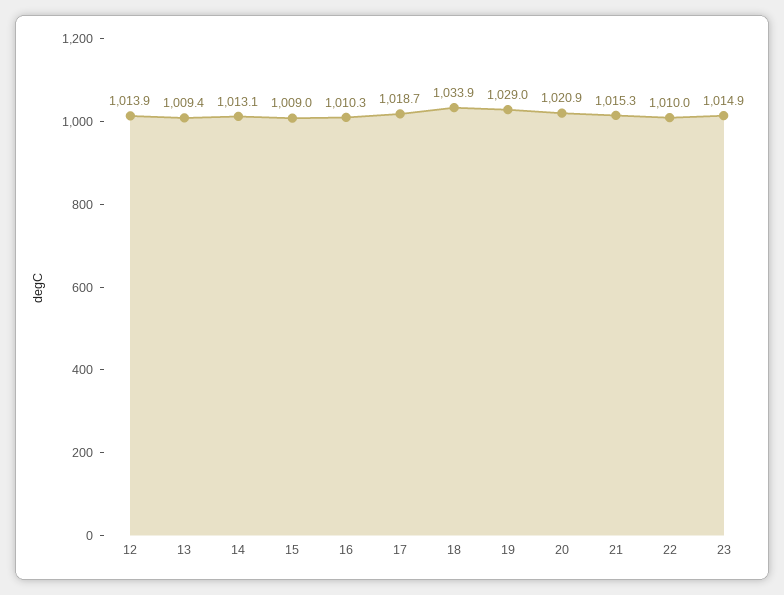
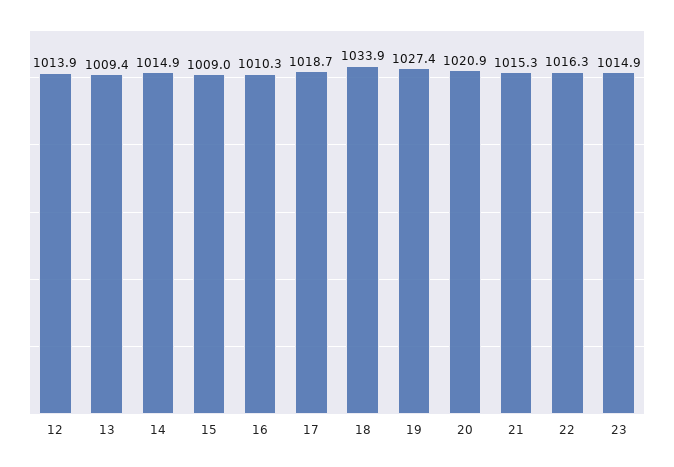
  {
    "12": 1013.9,
    "13": 1009.4,
-   "14": 1013.1,
+   "14": 1014.9,
    "15": 1009,
    "16": 1010.3,
    "17": 1018.7,
    "18": 1033.9,
-   "19": 1029,
+   "19": 1027.4,
    "20": 1020.9,
    "21": 1015.3,
-   "22": 1010,
+   "22": 1016.3,
    "23": 1014.9
  }

